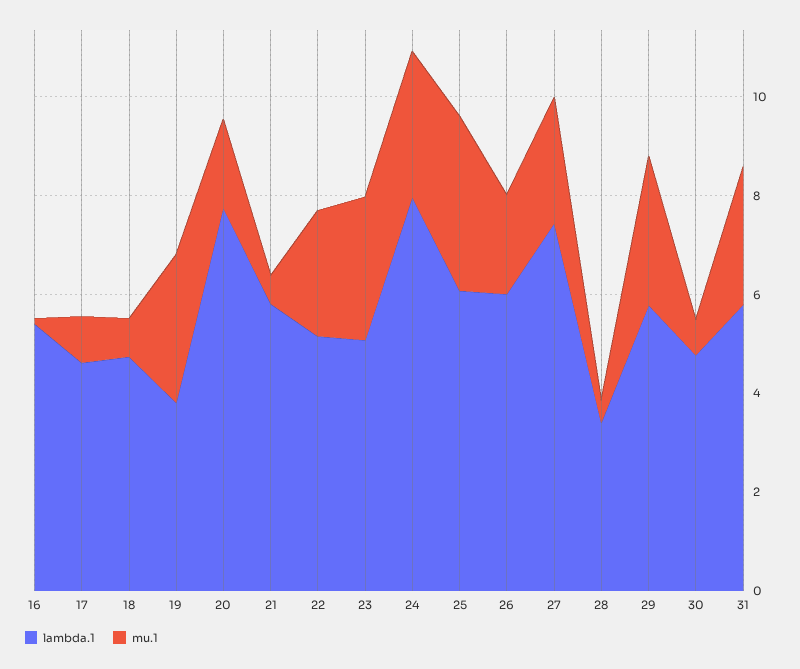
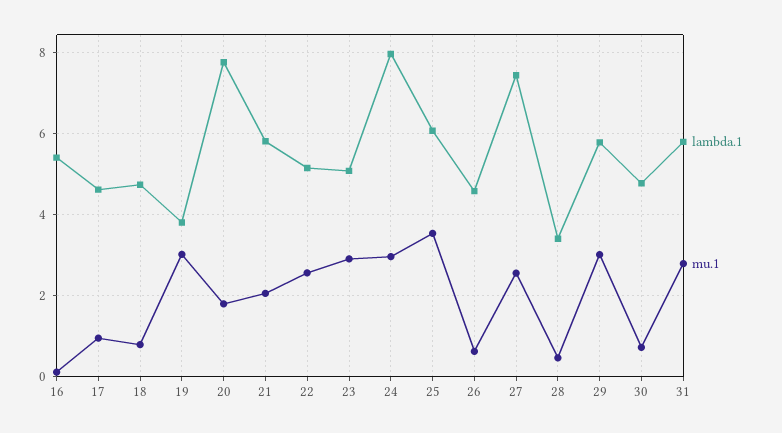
  {
    "lambda.1": {
      "16": 5.4,
      "17": 4.6,
      "18": 4.8,
      "19": 3.8,
      "20": 7.8,
      "21": 5.8,
      "22": 5.2,
      "23": 5,
      "24": 8,
      "25": 6,
-     "26": 6,
+     "26": 4.6,
      "27": 7.4,
      "28": 3.4,
      "29": 5.8,
      "30": 4.8,
      "31": 5.8
    },
    "mu.1": {
      "16": 0.2,
      "17": 1,
      "18": 0.8,
      "19": 3,
      "20": 1.8,
-     "21": 0.5,
+     "21": 2,
      "22": 2.6,
      "23": 3,
      "24": 3,
      "25": 3.6,
-     "26": 2,
+     "26": 0.6,
      "27": 2.6,
      "28": 0.4,
      "29": 3,
      "30": 0.8,
      "31": 2.8
    }
  }

